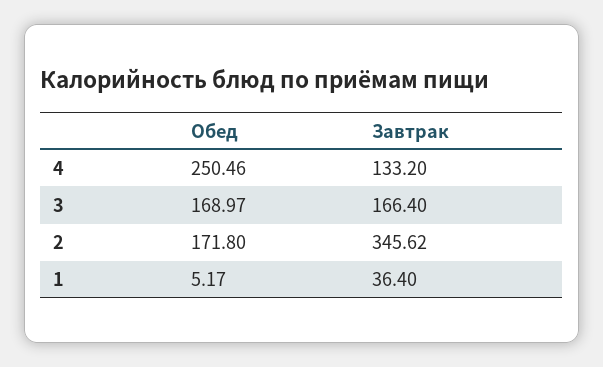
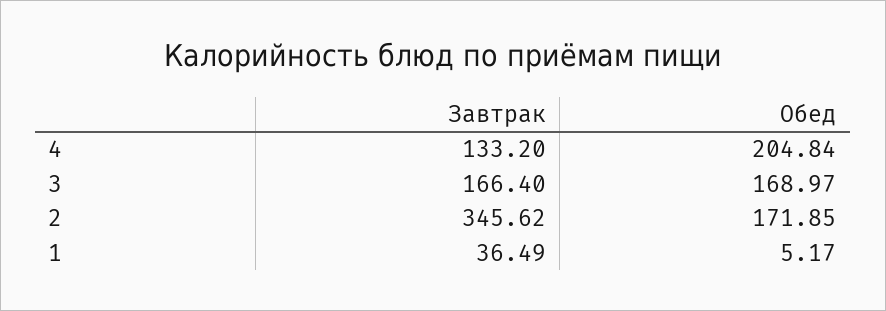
  {
    "Обед": {
-     "4": 250.46,
+     "4": 204.84,
      "3": 168.97,
-     "2": 171.8,
+     "2": 171.85,
      "1": 5.17
    },
    "Завтрак": {
      "4": 133.2,
      "3": 166.4,
      "2": 345.62,
-     "1": 36.4
+     "1": 36.49
    }
  }

